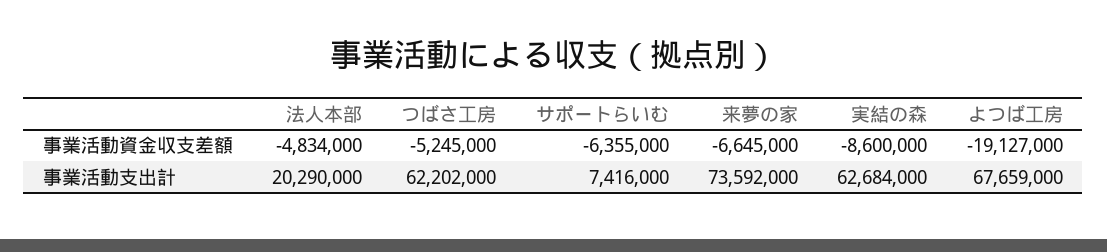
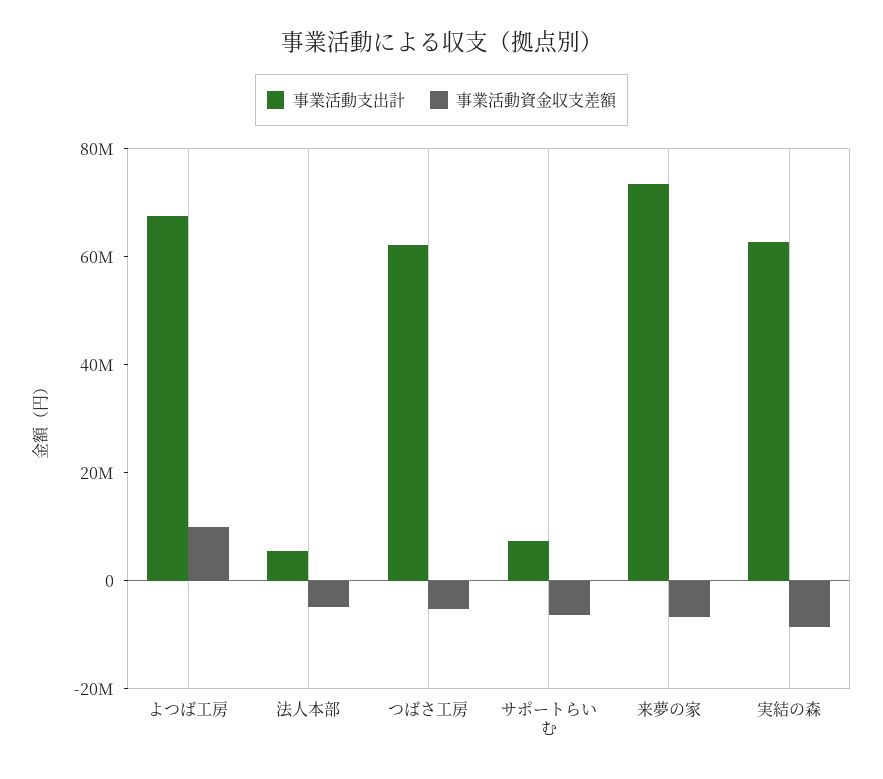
  {
    "事業活動資金収支差額": {
      "法人本部": -4834000,
      "つばさ工房": -5245000,
      "サポートらいむ": -6355000,
      "来夢の家": -6645000,
      "実結の森": -8600000,
-     "よつば工房": -19127000
+     "よつば工房": 10000000
    },
    "事業活動支出計": {
-     "法人本部": 20290000,
+     "法人本部": 5000000,
      "つばさ工房": 62202000,
      "サポートらいむ": 7416000,
      "来夢の家": 73592000,
      "実結の森": 62684000,
      "よつば工房": 67659000
    }
  }

